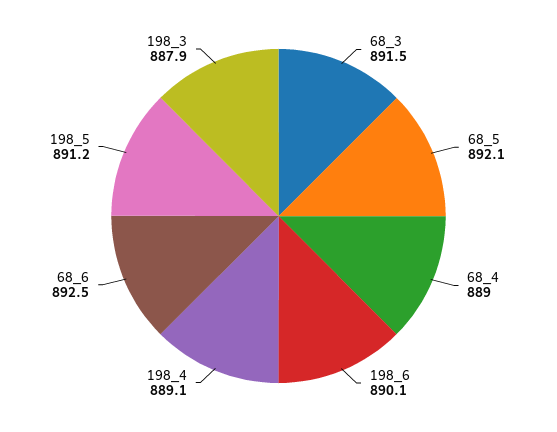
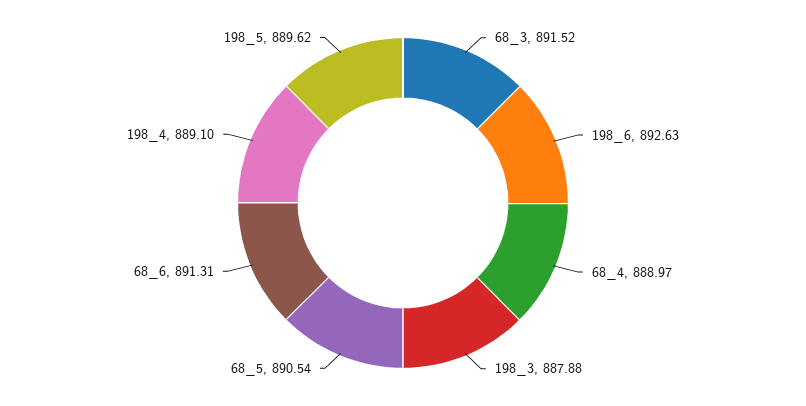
  {
    "68_3": 891.52,
-   "68_5": 892.1,
+   "68_5": 890.54,
    "68_4": 888.97,
-   "198_6": 890.1,
+   "198_6": 892.63,
    "198_4": 889.1,
-   "68_6": 892.5,
+   "68_6": 891.31,
-   "198_5": 891.2,
+   "198_5": 889.62,
    "198_3": 887.88
  }

